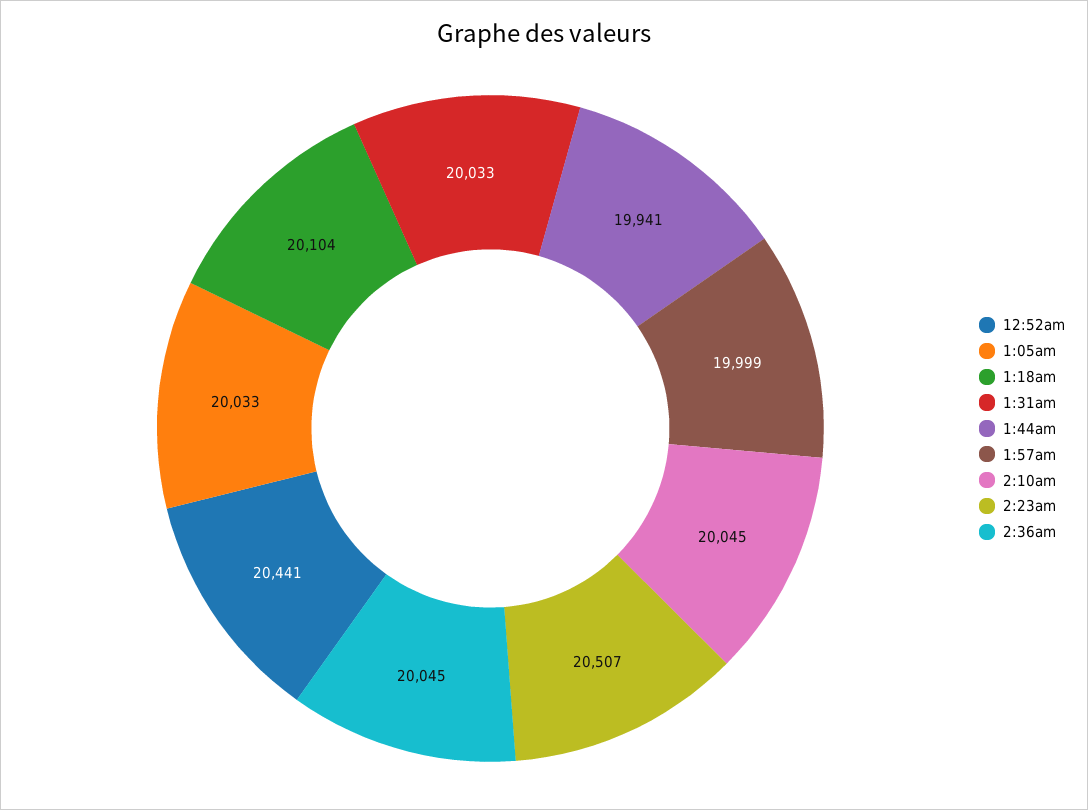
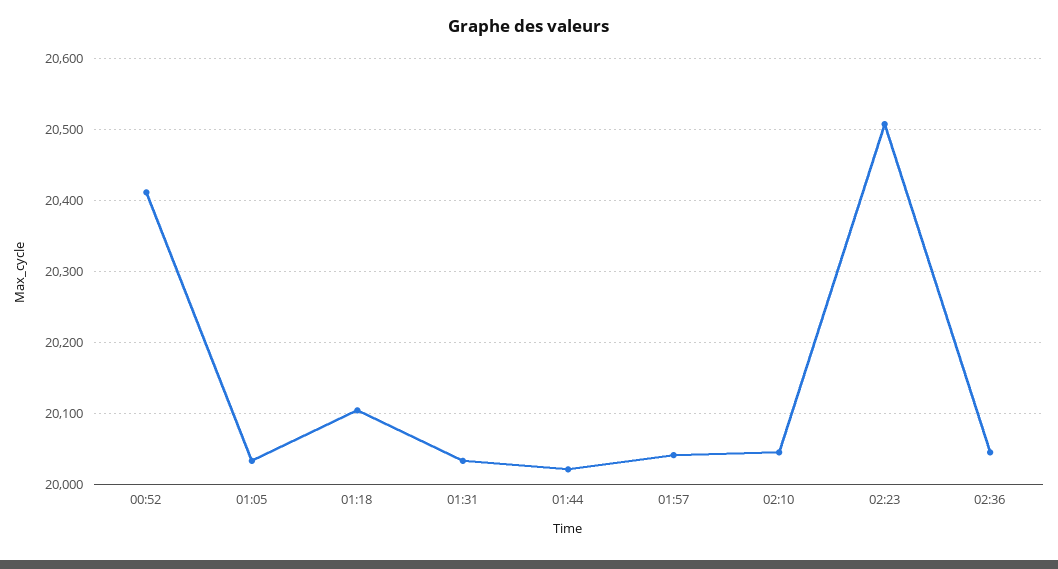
  {
-   "12:52am": 20441,
+   "12:52am": 20410,
    "1:05am": 20033,
    "1:18am": 20104,
    "1:31am": 20033,
-   "1:44am": 19941,
+   "1:44am": 20020,
-   "1:57am": 19999,
+   "1:57am": 20040,
    "2:10am": 20045,
    "2:23am": 20507,
    "2:36am": 20045
  }

